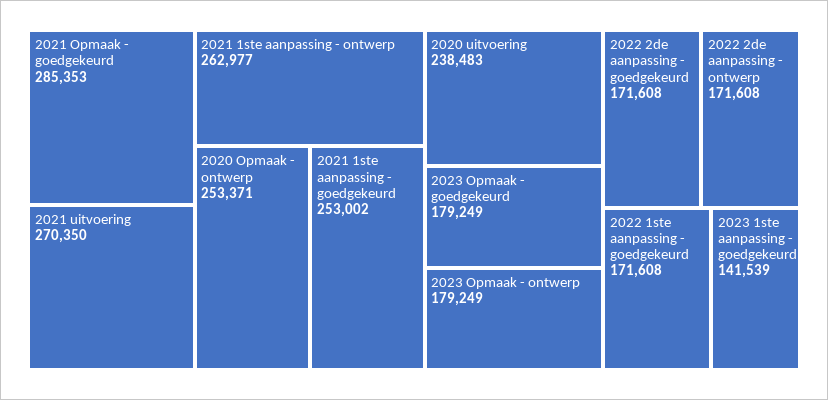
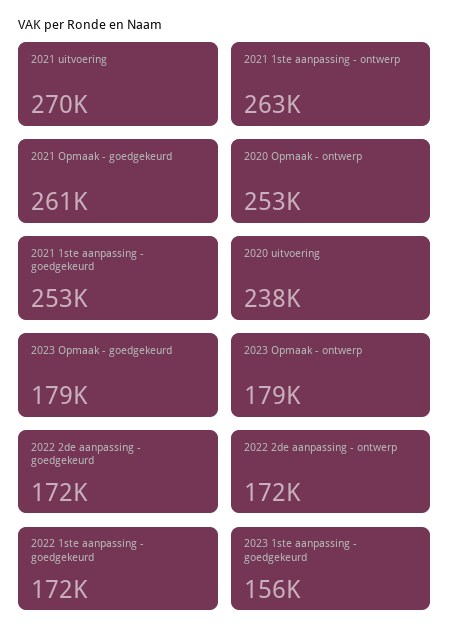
  {
-   "2021 Opmaak - goedgekeurd": 285353,
+   "2021 Opmaak - goedgekeurd": 261000,
    "2021 uitvoering": 270350,
    "2021 1ste aanpassing - ontwerp": 262977,
    "2020 Opmaak - ontwerp": 253371,
    "2021 1ste aanpassing - goedgekeurd": 253002,
    "2020 uitvoering": 238483,
    "2023 Opmaak - goedgekeurd": 179249,
    "2023 Opmaak - ontwerp": 179249,
    "2022 2de aanpassing - goedgekeurd": 171608,
    "2022 2de aanpassing - ontwerp": 171608,
    "2022 1ste aanpassing - goedgekeurd": 171608,
-   "2023 1ste aanpassing - goedgekeurd": 141539
+   "2023 1ste aanpassing - goedgekeurd": 156000
  }

